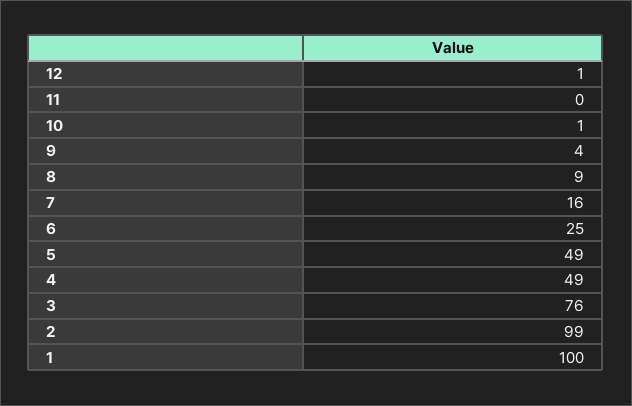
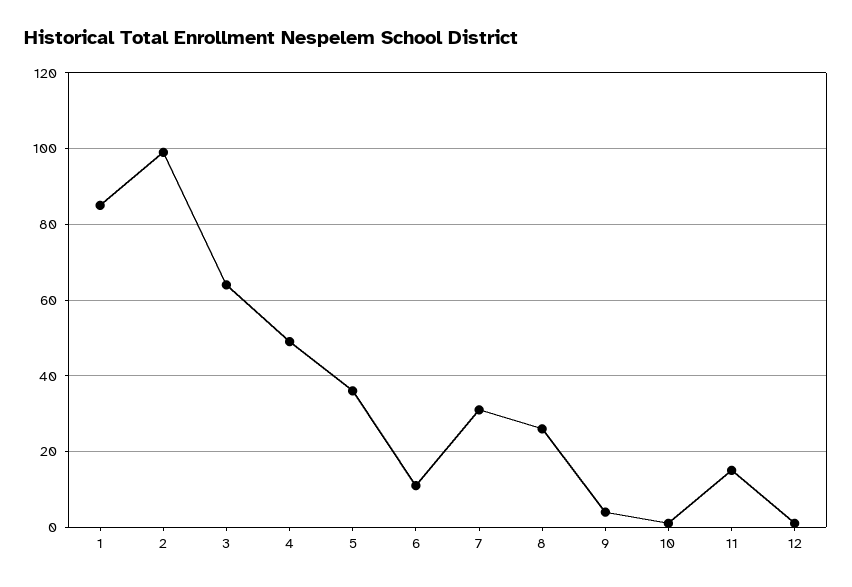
  {
    "12": 1,
-   "11": 0,
+   "11": 15,
    "10": 1,
    "9": 4,
-   "8": 9,
+   "8": 25,
-   "7": 16,
+   "7": 30,
-   "6": 25,
+   "6": 10,
-   "5": 49,
+   "5": 35,
    "4": 49,
-   "3": 76,
+   "3": 65,
    "2": 99,
-   "1": 100
+   "1": 85
  }

